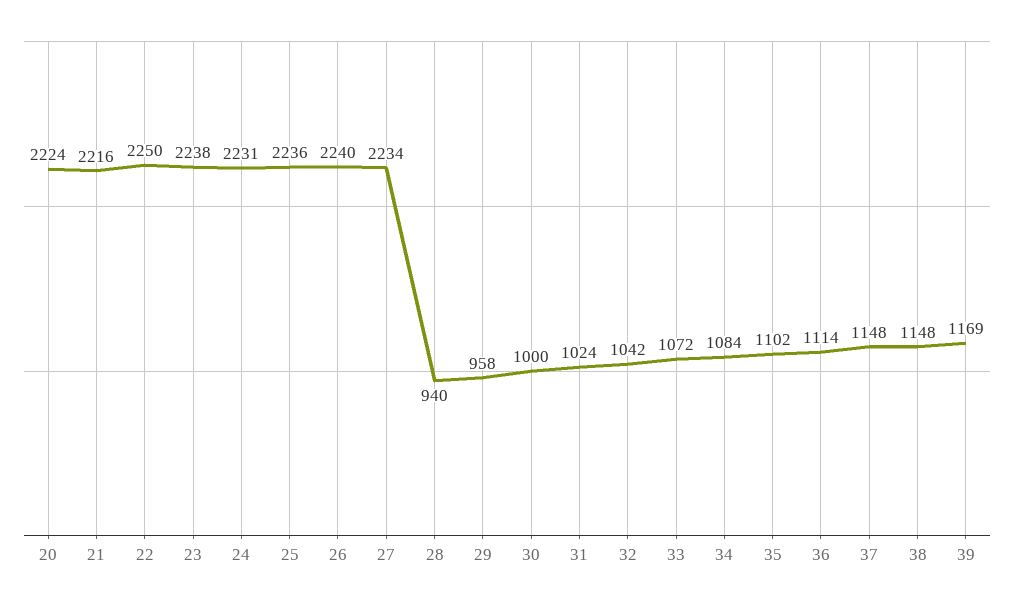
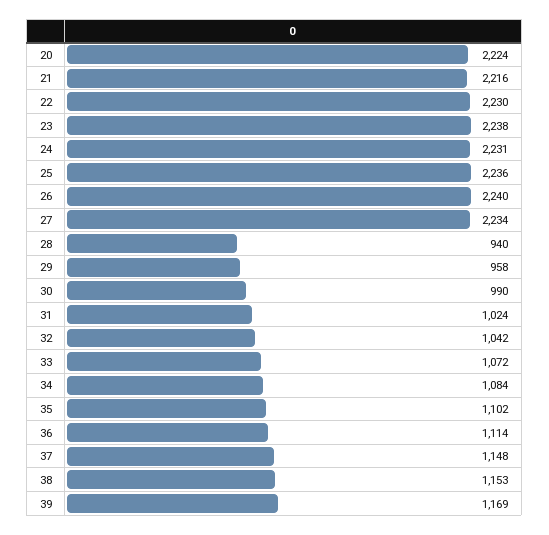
  {
    "20": 2224,
    "21": 2216,
-   "22": 2250,
+   "22": 2230,
    "23": 2238,
    "24": 2231,
    "25": 2236,
    "26": 2240,
    "27": 2234,
    "28": 940,
    "29": 958,
-   "30": 1000,
+   "30": 990,
    "31": 1024,
    "32": 1042,
    "33": 1072,
    "34": 1084,
    "35": 1102,
    "36": 1114,
    "37": 1148,
-   "38": 1148,
+   "38": 1153,
    "39": 1169
  }

